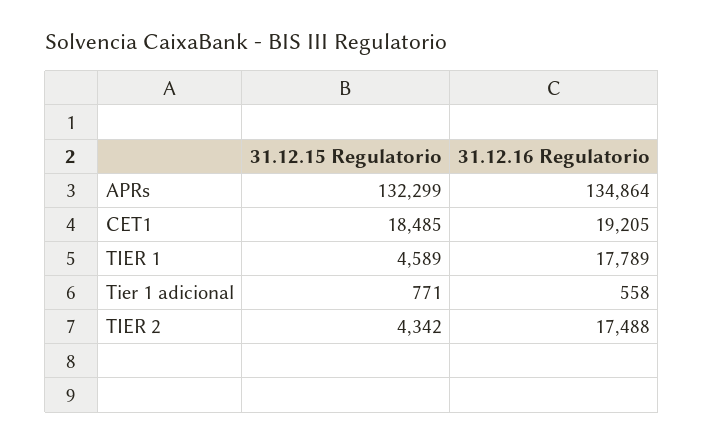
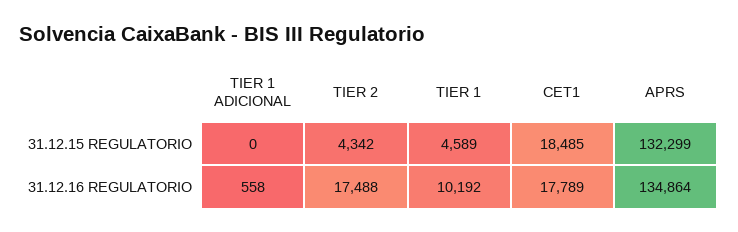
  {
    "31.12.15 Regulatorio": {
      "APRs": 132299,
      "CET1": 18485,
      "TIER 1": 4589,
-     "Tier 1 adicional": 771,
+     "Tier 1 adicional": 0,
      "TIER 2": 4342
    },
    "31.12.16 Regulatorio": {
      "APRs": 134864,
-     "CET1": 19205,
+     "CET1": 17789,
-     "TIER 1": 17789,
+     "TIER 1": 10192,
      "Tier 1 adicional": 558,
      "TIER 2": 17488
    }
  }

